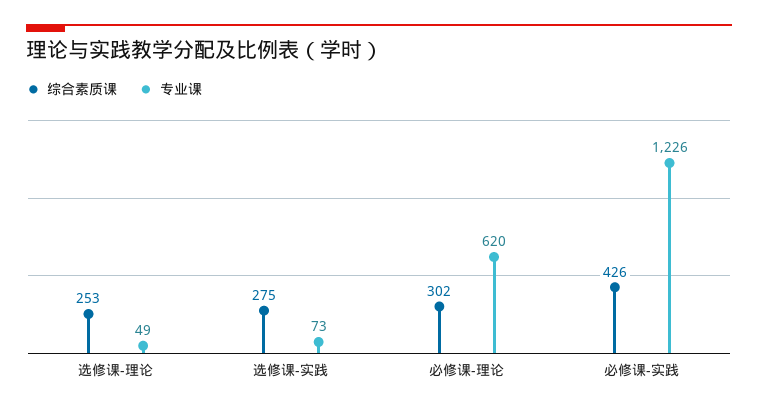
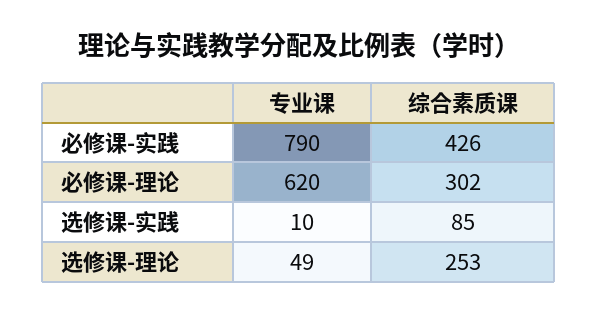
  {
    "综合素质课": {
      "选修课-理论": 253,
-     "选修课-实践": 275,
+     "选修课-实践": 85,
      "必修课-理论": 302,
      "必修课-实践": 426
    },
    "专业课": {
      "选修课-理论": 49,
-     "选修课-实践": 73,
+     "选修课-实践": 10,
      "必修课-理论": 620,
-     "必修课-实践": 1226
+     "必修课-实践": 790
    }
  }

